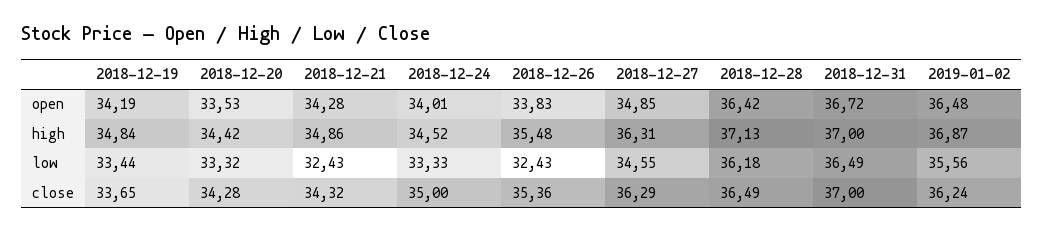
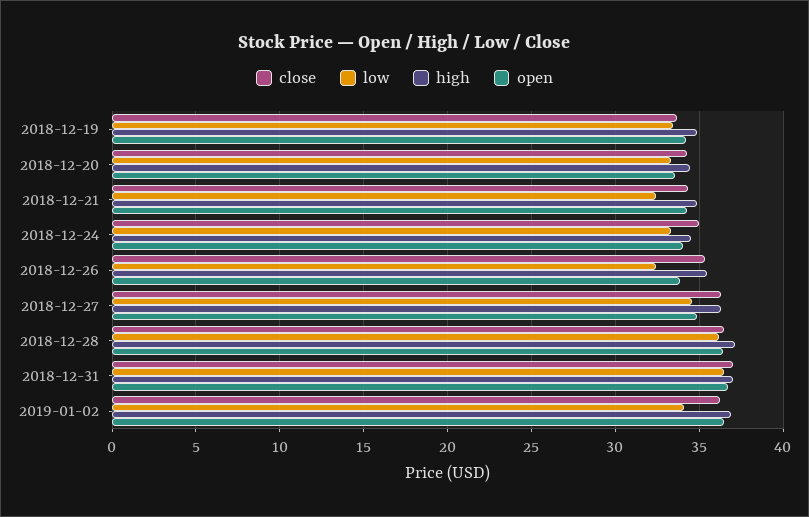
  {
    "open": {
      "2018-12-19": 34.19,
      "2018-12-20": 33.53,
      "2018-12-21": 34.28,
      "2018-12-24": 34.01,
      "2018-12-26": 33.83,
      "2018-12-27": 34.85,
      "2018-12-28": 36.42,
      "2018-12-31": 36.72,
      "2019-01-02": 36.48
    },
    "high": {
      "2018-12-19": 34.84,
      "2018-12-20": 34.42,
      "2018-12-21": 34.86,
      "2018-12-24": 34.52,
      "2018-12-26": 35.48,
      "2018-12-27": 36.31,
      "2018-12-28": 37.13,
      "2018-12-31": 37,
      "2019-01-02": 36.87
    },
    "low": {
      "2018-12-19": 33.44,
      "2018-12-20": 33.32,
      "2018-12-21": 32.43,
      "2018-12-24": 33.33,
      "2018-12-26": 32.43,
      "2018-12-27": 34.55,
      "2018-12-28": 36.18,
      "2018-12-31": 36.49,
-     "2019-01-02": 35.56
+     "2019-01-02": 34
    },
    "close": {
      "2018-12-19": 33.65,
      "2018-12-20": 34.28,
      "2018-12-21": 34.32,
      "2018-12-24": 35,
      "2018-12-26": 35.36,
      "2018-12-27": 36.29,
      "2018-12-28": 36.49,
      "2018-12-31": 37,
      "2019-01-02": 36.24
    }
  }

